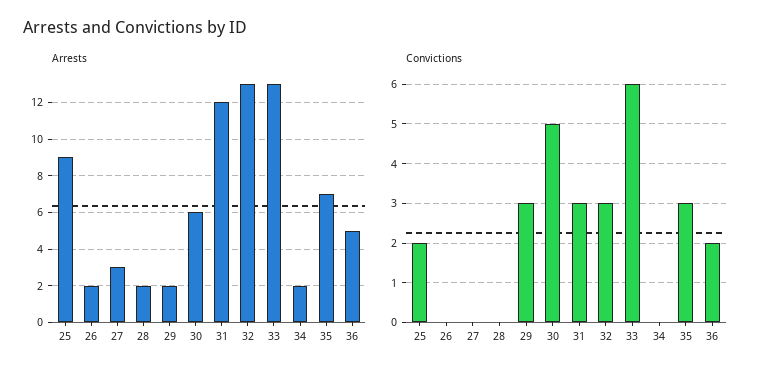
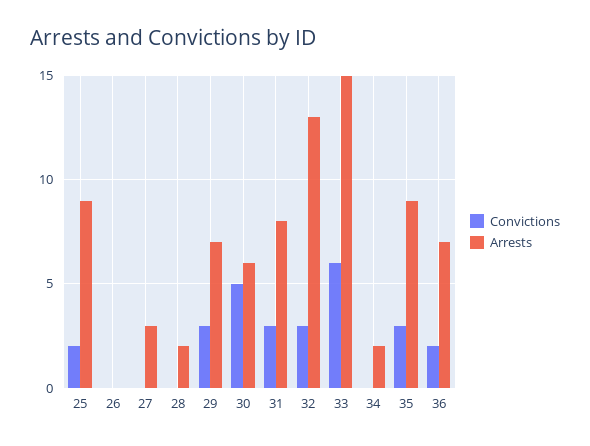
  {
    "Arrests": {
      "25": 9,
-     "26": 2,
+     "26": 0,
      "27": 3,
      "28": 2,
-     "29": 2,
+     "29": 7,
      "30": 6,
-     "31": 12,
+     "31": 8,
      "32": 13,
-     "33": 13,
+     "33": 15,
      "34": 2,
-     "35": 7,
+     "35": 9,
-     "36": 5
+     "36": 7
    },
    "Convictions": {
      "25": 2,
      "26": 0,
      "27": 0,
      "28": 0,
      "29": 3,
      "30": 5,
      "31": 3,
      "32": 3,
      "33": 6,
      "34": 0,
      "35": 3,
      "36": 2
    }
  }

